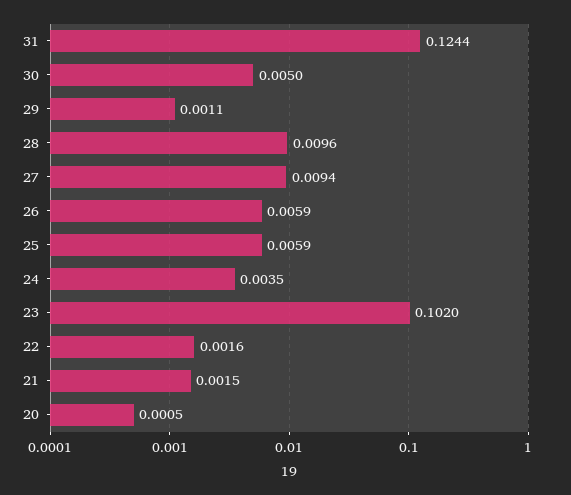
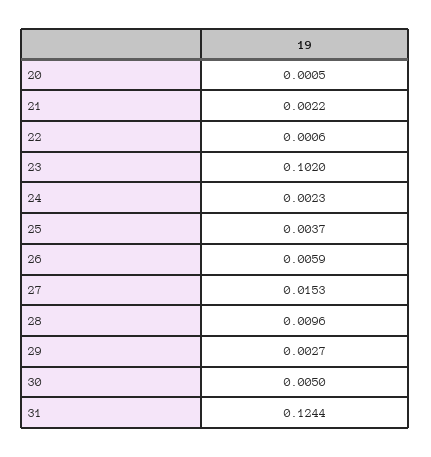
  {
    "31": 0.1244,
    "30": 0.005,
-   "29": 0.0011,
+   "29": 0.0027,
    "28": 0.0096,
-   "27": 0.0094,
+   "27": 0.0153,
    "26": 0.0059,
-   "25": 0.0059,
+   "25": 0.0037,
-   "24": 0.0035,
+   "24": 0.0023,
    "23": 0.102,
-   "22": 0.0016,
+   "22": 0.0006,
-   "21": 0.0015,
+   "21": 0.0022,
    "20": 0.0005
  }

